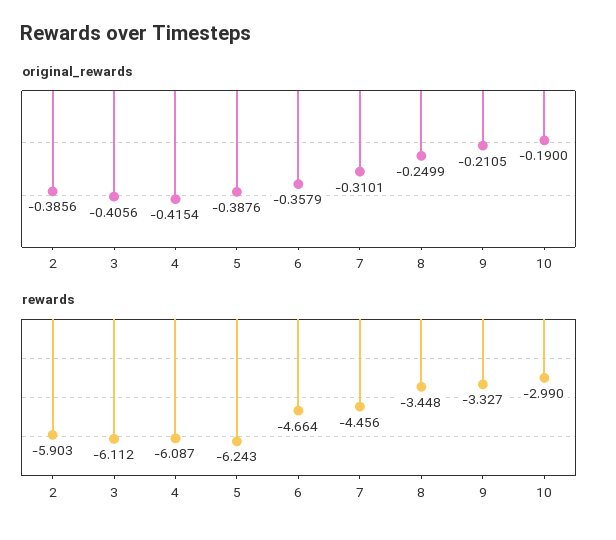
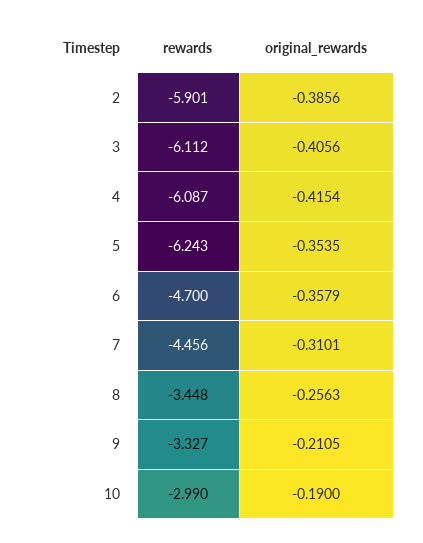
  {
    "original_rewards": {
      "2": -0.3856,
      "3": -0.4056,
      "4": -0.4154,
-     "5": -0.3876,
+     "5": -0.3535,
      "6": -0.3579,
      "7": -0.3101,
-     "8": -0.2499,
+     "8": -0.2563,
      "9": -0.2105,
      "10": -0.19
    },
    "rewards": {
-     "2": -5.903,
+     "2": -5.901,
      "3": -6.112,
      "4": -6.087,
      "5": -6.243,
-     "6": -4.664,
+     "6": -4.7,
      "7": -4.456,
      "8": -3.448,
      "9": -3.327,
      "10": -2.99
    }
  }

